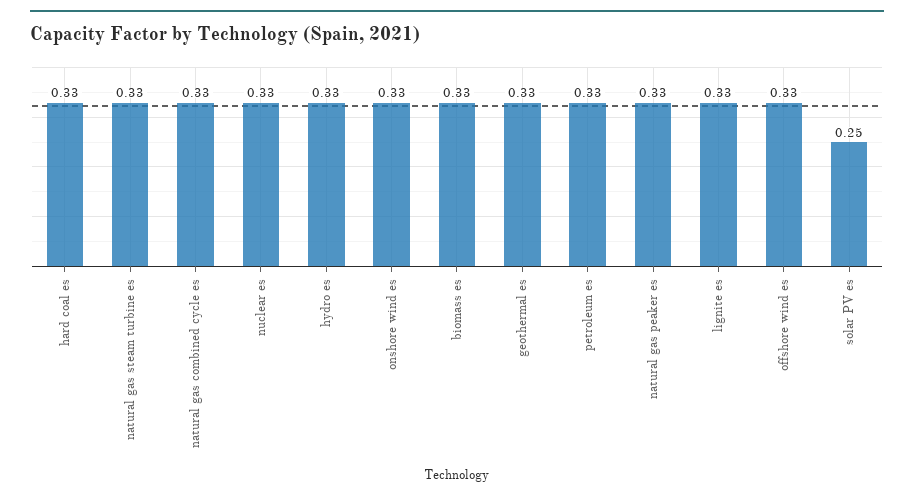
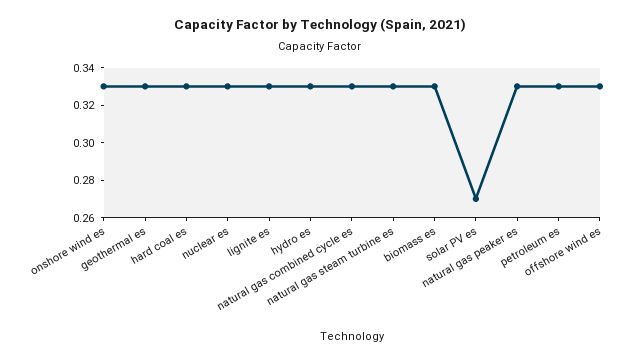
  {
    "hard coal es": 0.33,
    "natural gas steam turbine es": 0.33,
    "natural gas combined cycle es": 0.33,
    "nuclear es": 0.33,
    "hydro es": 0.33,
    "onshore wind es": 0.33,
    "biomass es": 0.33,
    "geothermal es": 0.33,
    "petroleum es": 0.33,
    "natural gas peaker es": 0.33,
    "lignite es": 0.33,
    "offshore wind es": 0.33,
-   "solar PV es": 0.25
+   "solar PV es": 0.27
  }

